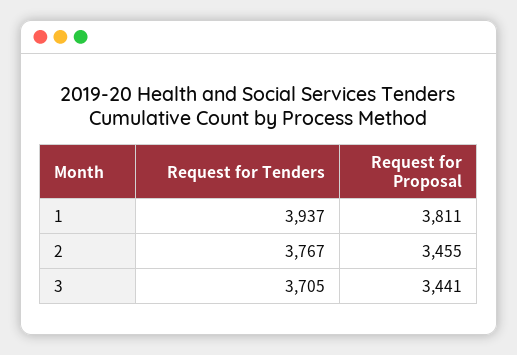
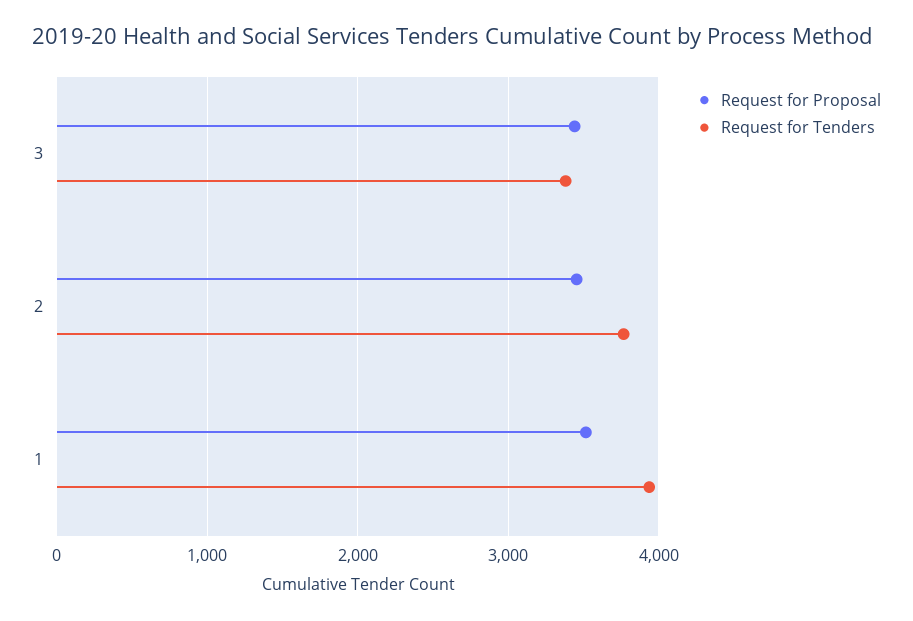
  {
    "Request for Tenders": {
      "1": 3937,
      "2": 3767,
-     "3": 3705
+     "3": 3400
    },
    "Request for Proposal": {
-     "1": 3811,
+     "1": 3500,
      "2": 3455,
      "3": 3441
    }
  }

